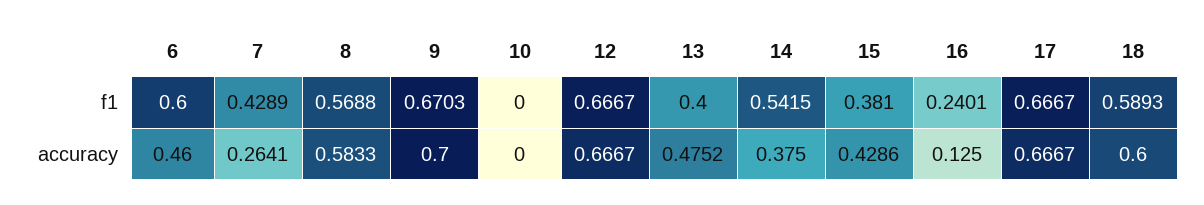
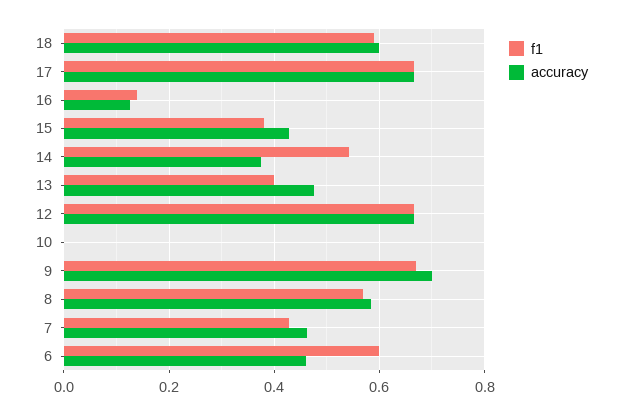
  {
    "f1": {
      "6": 0.6,
      "7": 0.4289,
      "8": 0.5688,
      "9": 0.6703,
      "10": 0,
      "12": 0.6667,
      "13": 0.4,
      "14": 0.5415,
      "15": 0.381,
-     "16": 0.2401,
+     "16": 0.14,
      "17": 0.6667,
      "18": 0.5893
    },
    "accuracy": {
      "6": 0.46,
-     "7": 0.2641,
+     "7": 0.46,
      "8": 0.5833,
      "9": 0.7,
      "10": 0,
      "12": 0.6667,
      "13": 0.4752,
      "14": 0.375,
      "15": 0.4286,
      "16": 0.125,
      "17": 0.6667,
      "18": 0.6
    }
  }

